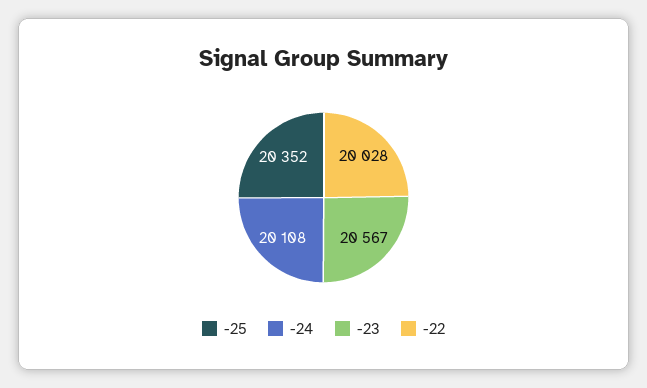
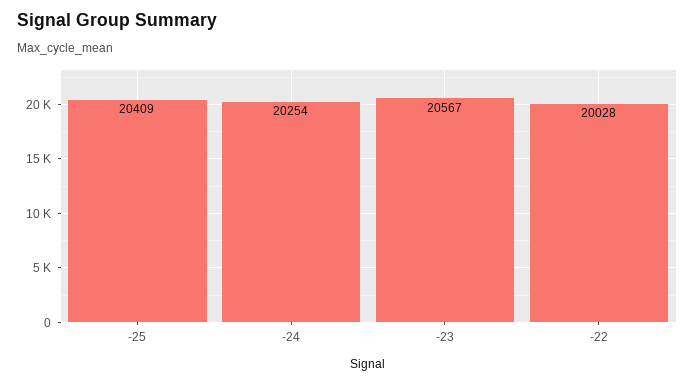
  {
-   "-25": 20352,
+   "-25": 20409,
-   "-24": 20108,
+   "-24": 20254,
    "-23": 20567,
    "-22": 20028
  }

